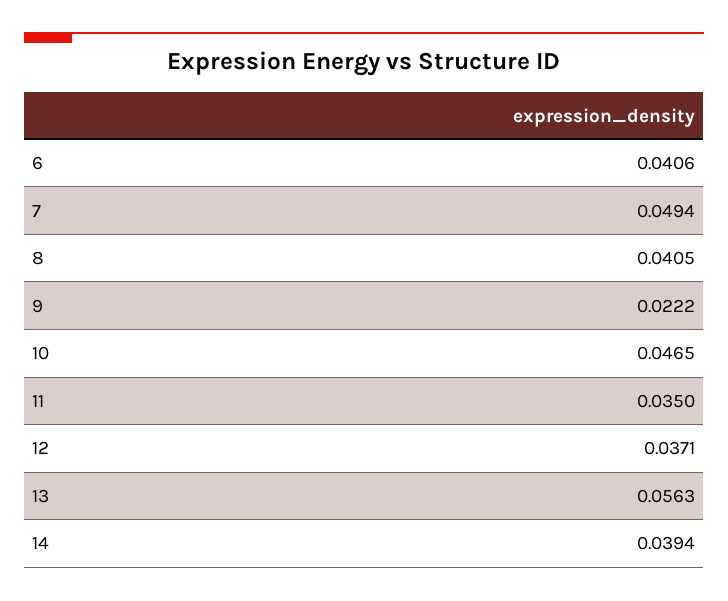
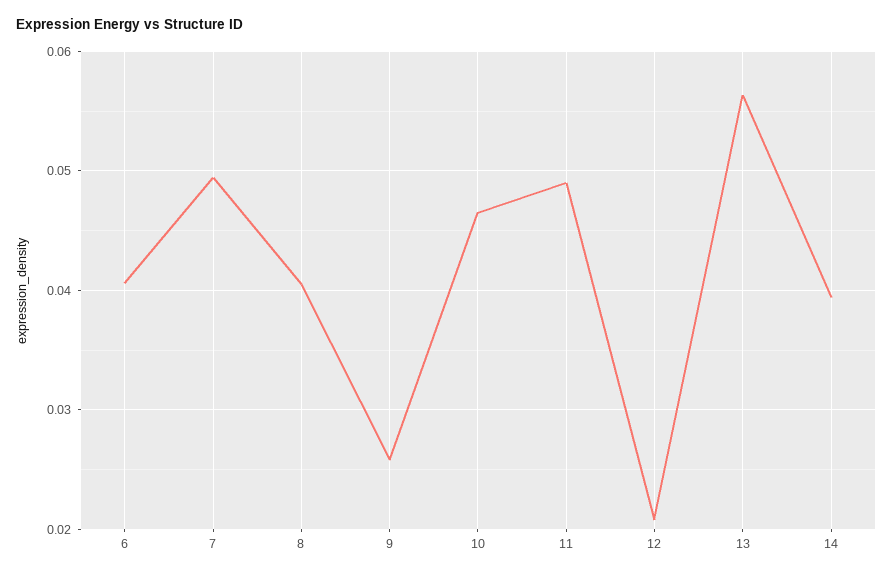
  {
    "6": 0.0406,
    "7": 0.0494,
    "8": 0.0405,
-   "9": 0.0222,
+   "9": 0.026,
    "10": 0.0465,
-   "11": 0.035,
+   "11": 0.049,
-   "12": 0.0371,
+   "12": 0.021,
    "13": 0.0563,
    "14": 0.0394
  }

